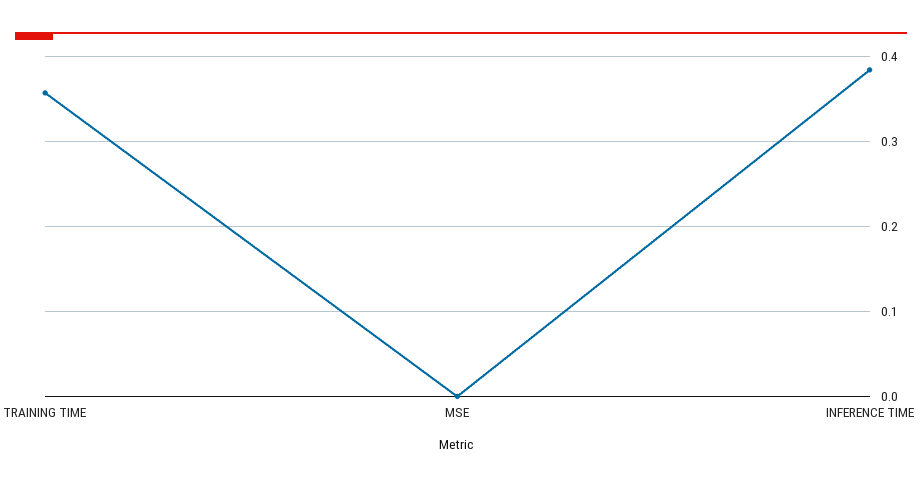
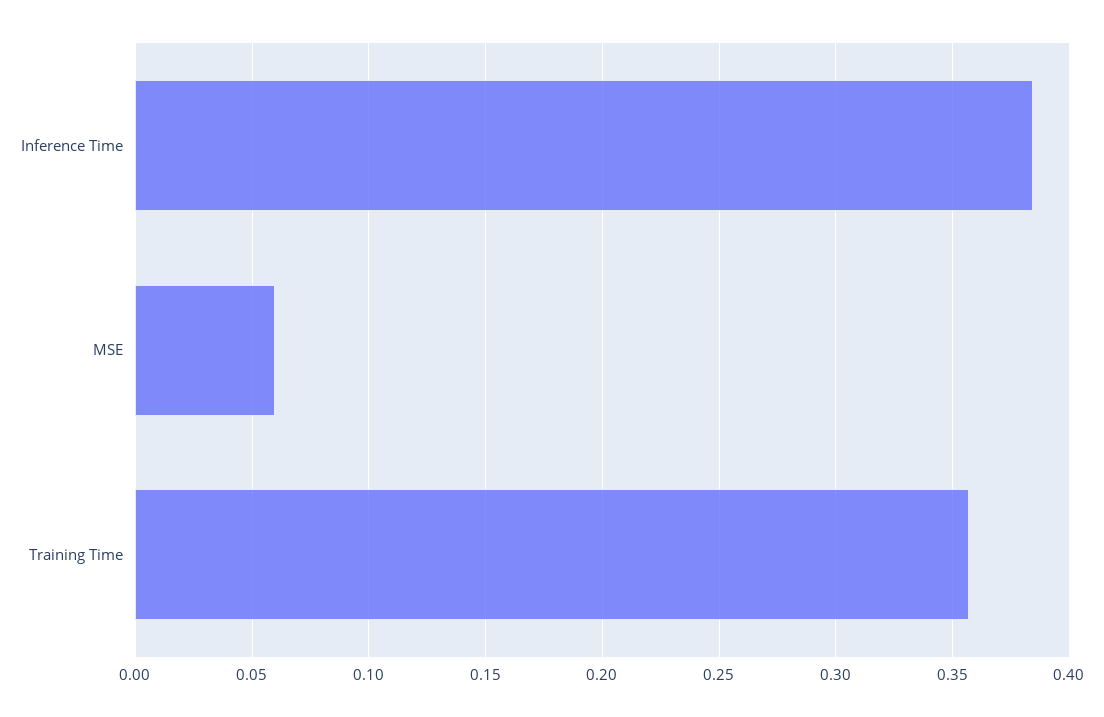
  {
    "TRAINING TIME": 0.355,
-   "MSE": 0,
+   "MSE": 0.06,
    "INFERENCE TIME": 0.385
  }

